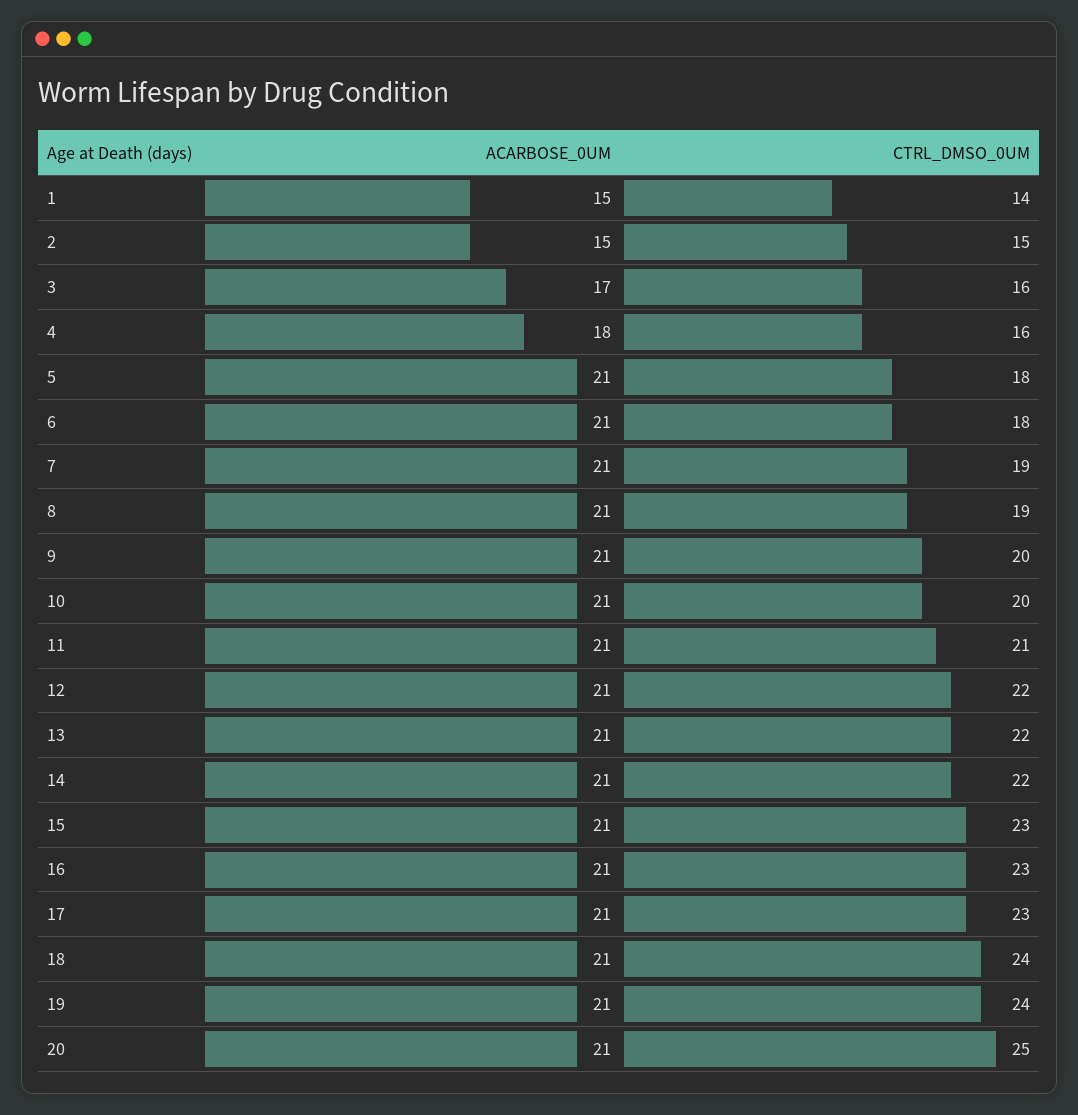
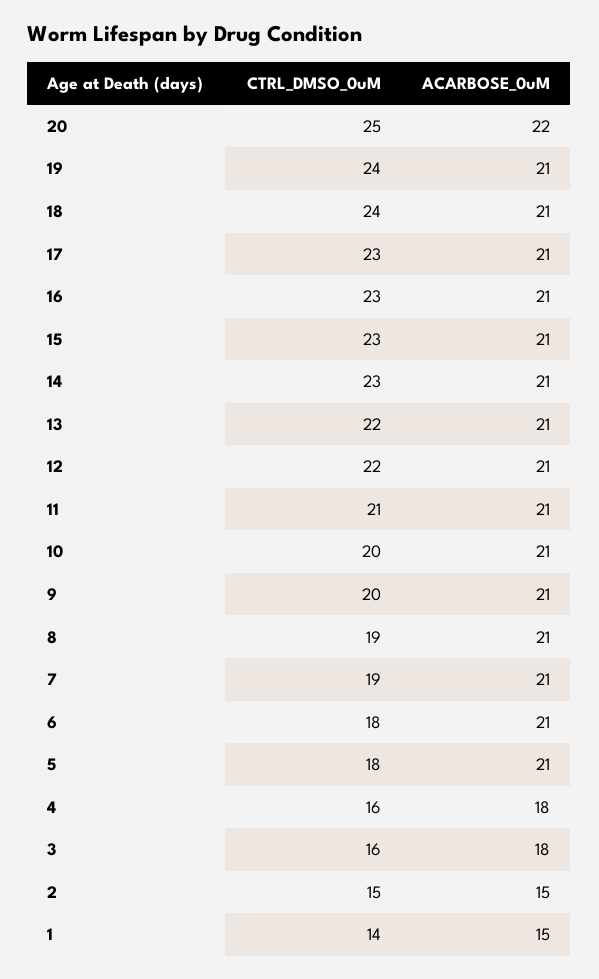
  {
    "ACARBOSE_0UM": {
      "1": 15,
      "2": 15,
-     "3": 17,
+     "3": 18,
      "4": 18,
      "5": 21,
      "6": 21,
      "7": 21,
      "8": 21,
      "9": 21,
      "10": 21,
      "11": 21,
      "12": 21,
      "13": 21,
      "14": 21,
      "15": 21,
      "16": 21,
      "17": 21,
      "18": 21,
      "19": 21,
-     "20": 21
+     "20": 22
    },
    "CTRL_DMSO_0UM": {
      "1": 14,
      "2": 15,
      "3": 16,
      "4": 16,
      "5": 18,
      "6": 18,
      "7": 19,
      "8": 19,
      "9": 20,
      "10": 20,
      "11": 21,
      "12": 22,
      "13": 22,
-     "14": 22,
+     "14": 23,
      "15": 23,
      "16": 23,
      "17": 23,
      "18": 24,
      "19": 24,
      "20": 25
    }
  }

